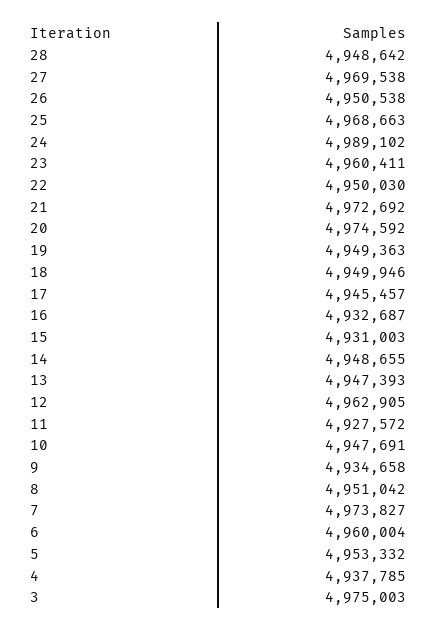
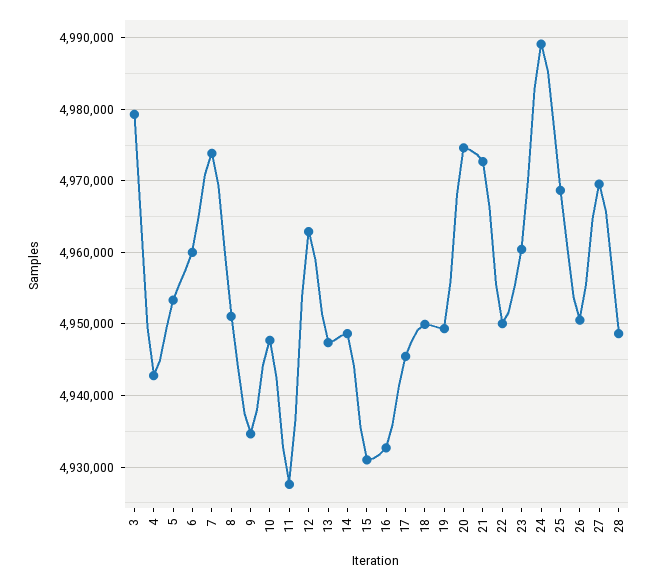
  {
    "28": 4948642,
    "27": 4969538,
    "26": 4950538,
    "25": 4968663,
    "24": 4989102,
    "23": 4960411,
    "22": 4950030,
    "21": 4972692,
    "20": 4974592,
    "19": 4949363,
    "18": 4949946,
    "17": 4945457,
    "16": 4932687,
    "15": 4931003,
    "14": 4948655,
    "13": 4947393,
    "12": 4962905,
    "11": 4927572,
    "10": 4947691,
    "9": 4934658,
    "8": 4951042,
    "7": 4973827,
    "6": 4960004,
    "5": 4953332,
-   "4": 4937785,
+   "4": 4943000,
-   "3": 4975003
+   "3": 4979000
  }

